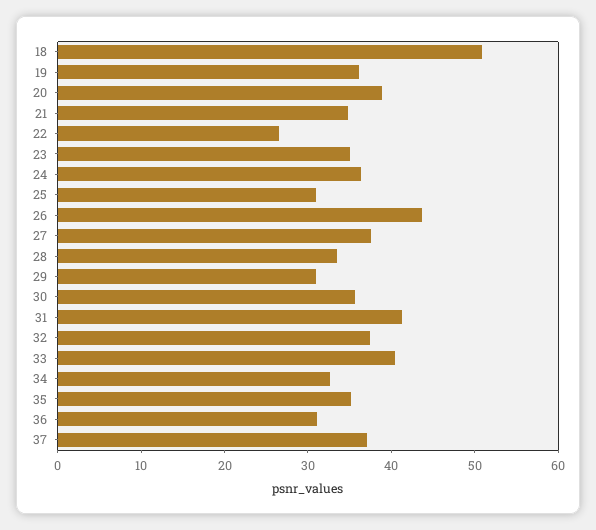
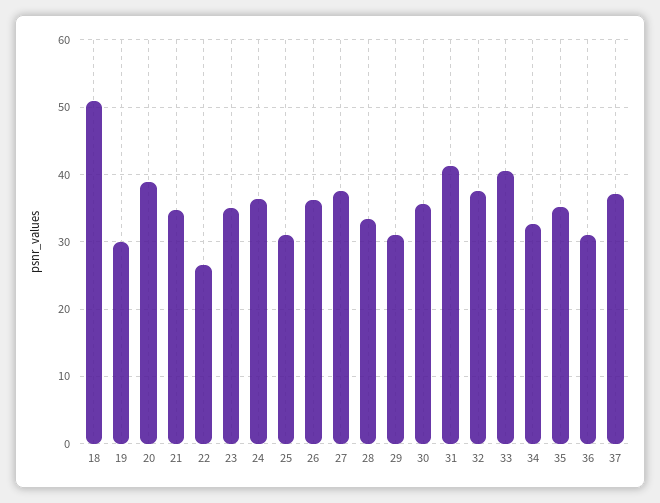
  {
    "18": 51,
-   "19": 36,
+   "19": 30,
    "20": 39,
    "21": 35,
    "22": 27,
    "23": 35,
    "24": 36,
    "25": 31,
-   "26": 44,
+   "26": 36,
    "27": 38,
    "28": 33,
    "29": 31,
    "30": 36,
    "31": 41,
    "32": 37,
    "33": 40,
    "34": 33,
    "35": 35,
    "36": 31,
    "37": 37
  }

